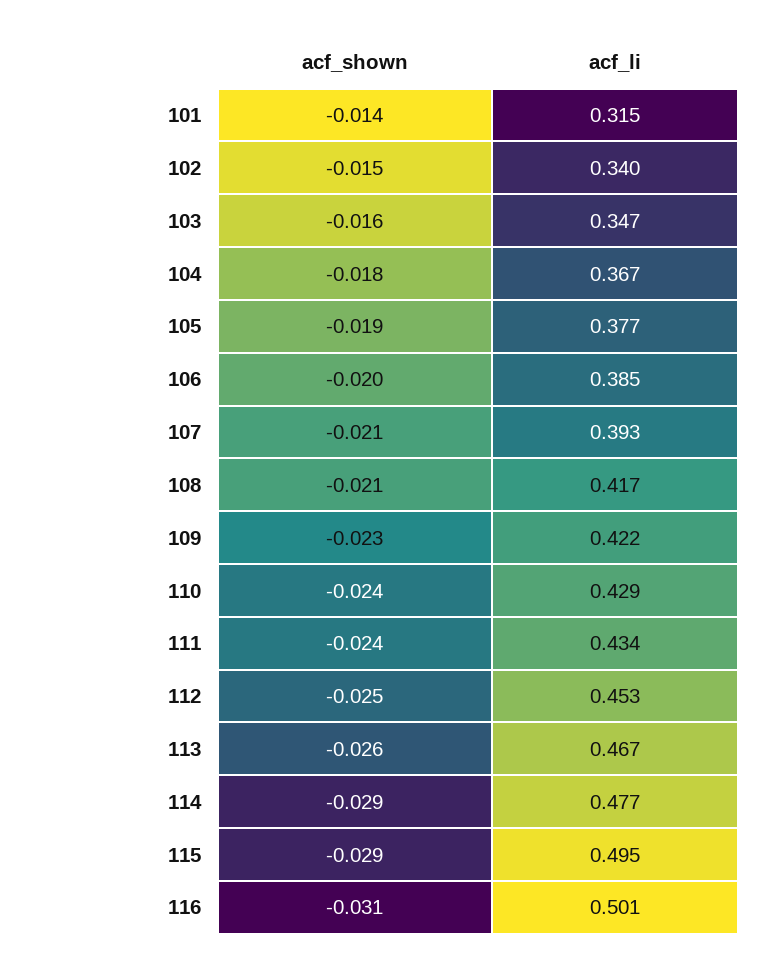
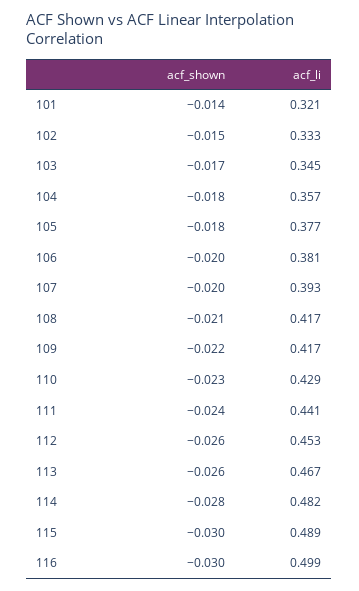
  {
    "acf_shown": {
      "101": -0.014,
      "102": -0.015,
-     "103": -0.016,
+     "103": -0.017,
      "104": -0.018,
-     "105": -0.019,
+     "105": -0.018,
      "106": -0.02,
-     "107": -0.021,
+     "107": -0.02,
      "108": -0.021,
-     "109": -0.023,
+     "109": -0.022,
-     "110": -0.024,
+     "110": -0.023,
      "111": -0.024,
-     "112": -0.025,
+     "112": -0.026,
      "113": -0.026,
-     "114": -0.029,
+     "114": -0.028,
-     "115": -0.029,
+     "115": -0.03,
-     "116": -0.031
+     "116": -0.03
    },
    "acf_li": {
-     "101": 0.315,
+     "101": 0.321,
-     "102": 0.34,
+     "102": 0.333,
-     "103": 0.347,
+     "103": 0.345,
-     "104": 0.367,
+     "104": 0.357,
      "105": 0.377,
-     "106": 0.385,
+     "106": 0.381,
      "107": 0.393,
      "108": 0.417,
-     "109": 0.422,
+     "109": 0.417,
      "110": 0.429,
-     "111": 0.434,
+     "111": 0.441,
      "112": 0.453,
      "113": 0.467,
-     "114": 0.477,
+     "114": 0.482,
-     "115": 0.495,
+     "115": 0.489,
-     "116": 0.501
+     "116": 0.499
    }
  }

